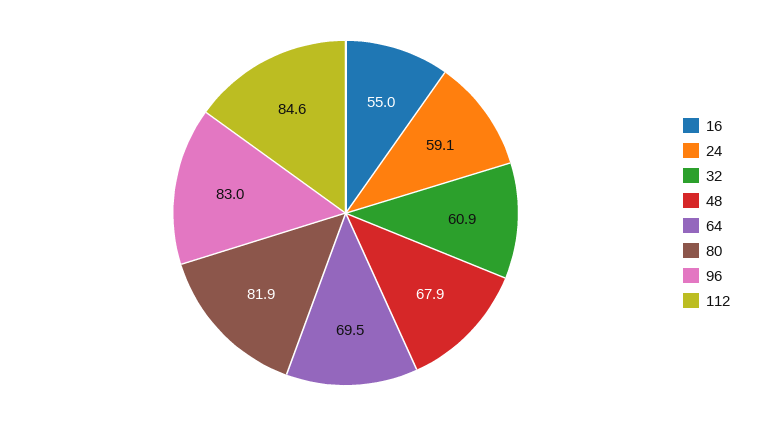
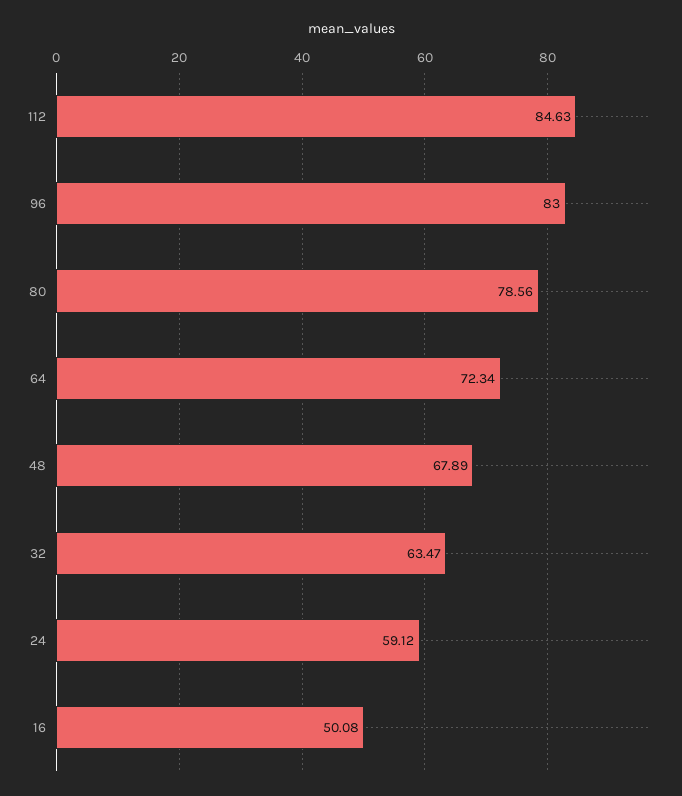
  {
-   "16": 55,
+   "16": 50.08,
    "24": 59.12,
-   "32": 60.9,
+   "32": 63.47,
    "48": 67.89,
-   "64": 69.5,
+   "64": 72.34,
-   "80": 81.9,
+   "80": 78.56,
    "96": 83,
    "112": 84.63
  }

